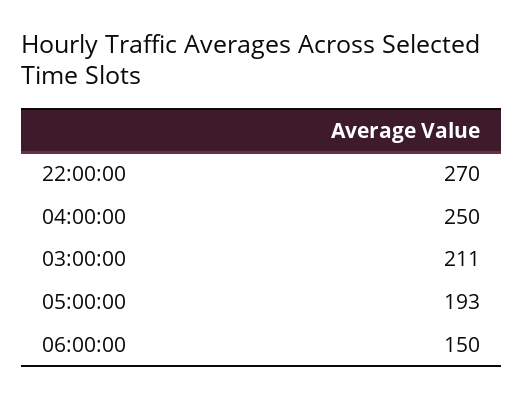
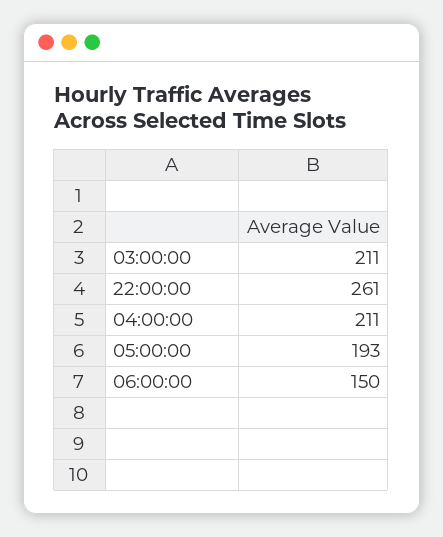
  {
-   "22:00:00": 270,
+   "22:00:00": 261,
-   "04:00:00": 250,
+   "04:00:00": 211,
    "03:00:00": 211,
    "05:00:00": 193,
    "06:00:00": 150
  }

